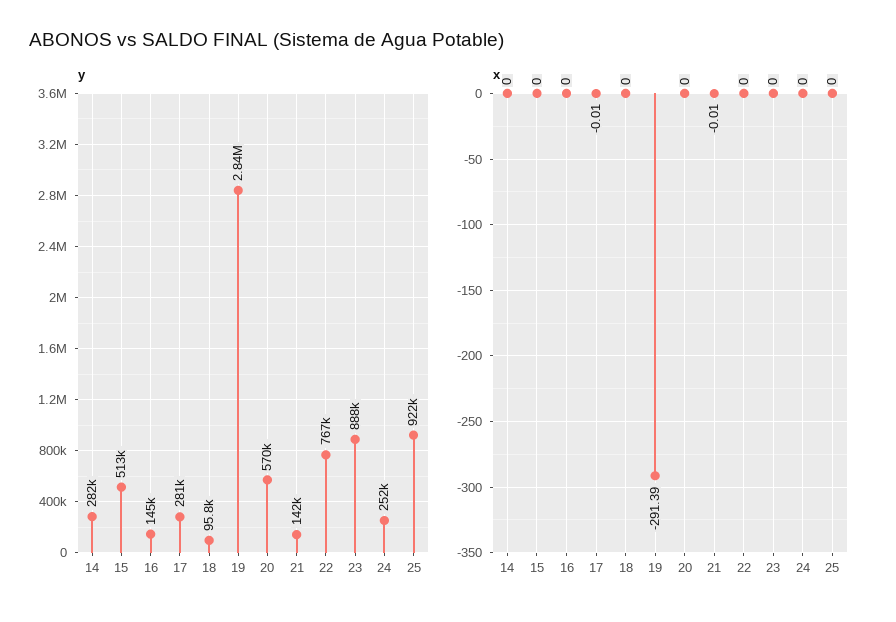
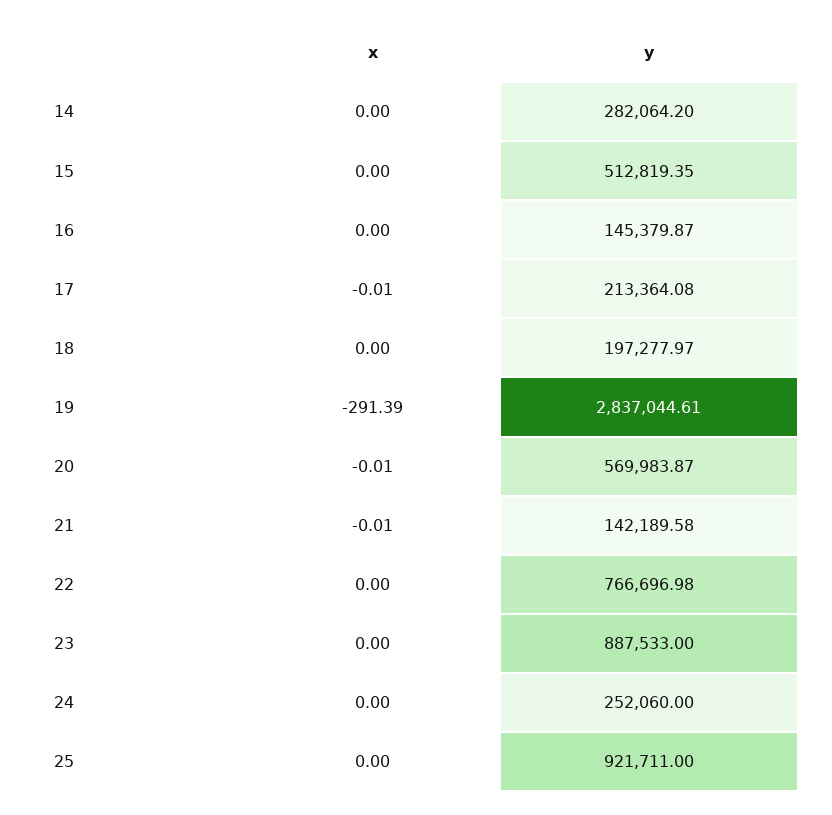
  {
    "y": {
      "14": 282064.2,
      "15": 512819.35,
      "16": 145379.87,
-     "17": 281000,
+     "17": 213364.08,
-     "18": 95800,
+     "18": 197277.97,
      "19": 2837044.61,
      "20": 569983.87,
      "21": 142189.58,
      "22": 766696.98,
      "23": 887533,
      "24": 252060,
      "25": 921711
    },
    "x": {
      "14": 0,
      "15": 0,
      "16": 0,
      "17": -0.01,
      "18": 0,
      "19": -291.39,
-     "20": 0,
+     "20": -0.01,
      "21": -0.01,
      "22": 0,
      "23": 0,
      "24": 0,
      "25": 0
    }
  }

